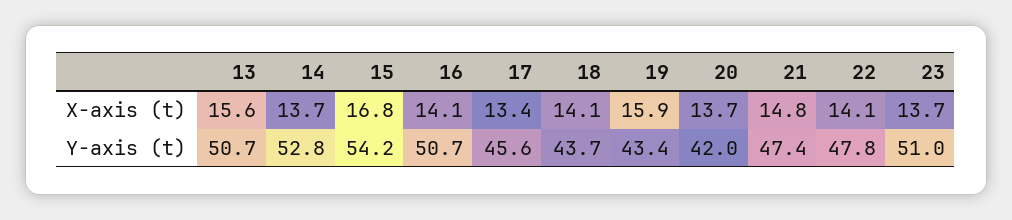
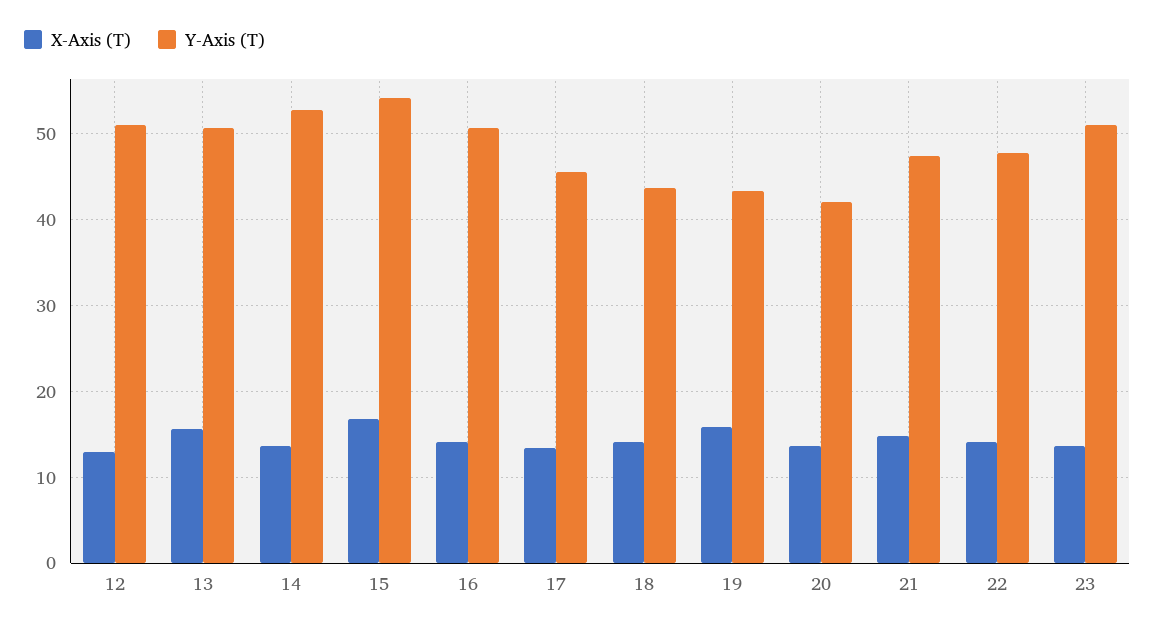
  {
    "X-axis (t)": {
      "13": 15.6,
      "14": 13.7,
      "15": 16.8,
      "16": 14.1,
      "17": 13.4,
      "18": 14.1,
      "19": 15.9,
      "20": 13.7,
      "21": 14.8,
      "22": 14.1,
-     "23": 13.7
+     "23": 13.7,
+     "12": 13
    },
    "Y-axis (t)": {
      "13": 50.7,
      "14": 52.8,
      "15": 54.2,
      "16": 50.7,
      "17": 45.6,
      "18": 43.7,
      "19": 43.4,
      "20": 42,
      "21": 47.4,
      "22": 47.8,
-     "23": 51
+     "23": 51,
+     "12": 51
    }
  }

